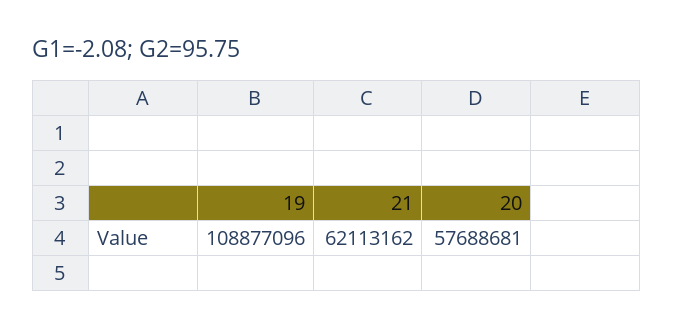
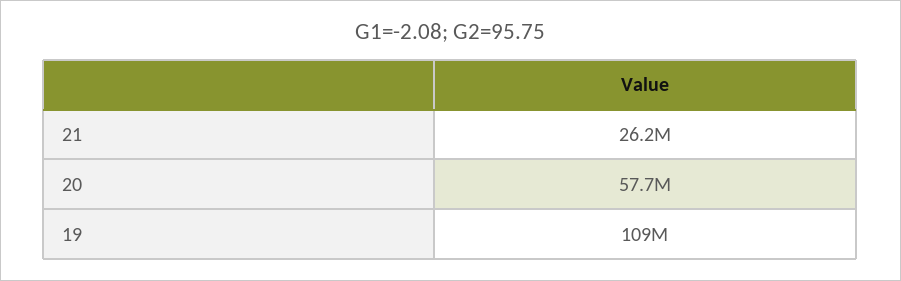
  {
    "19": 108877096,
-   "21": 62113162,
+   "21": 26200000,
    "20": 57688681
  }

